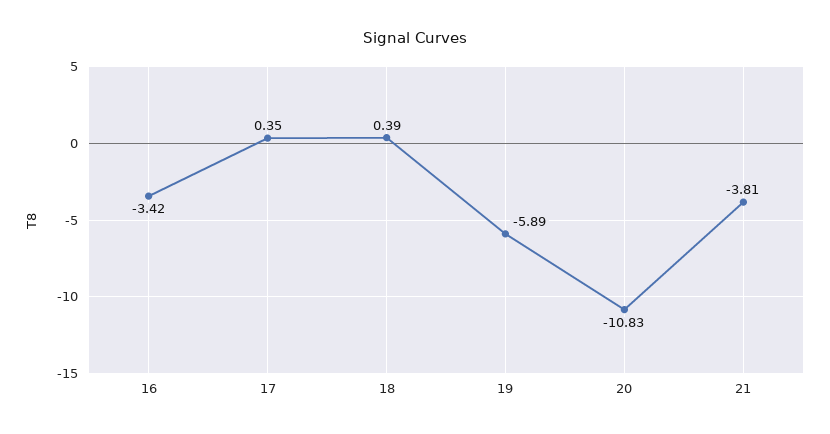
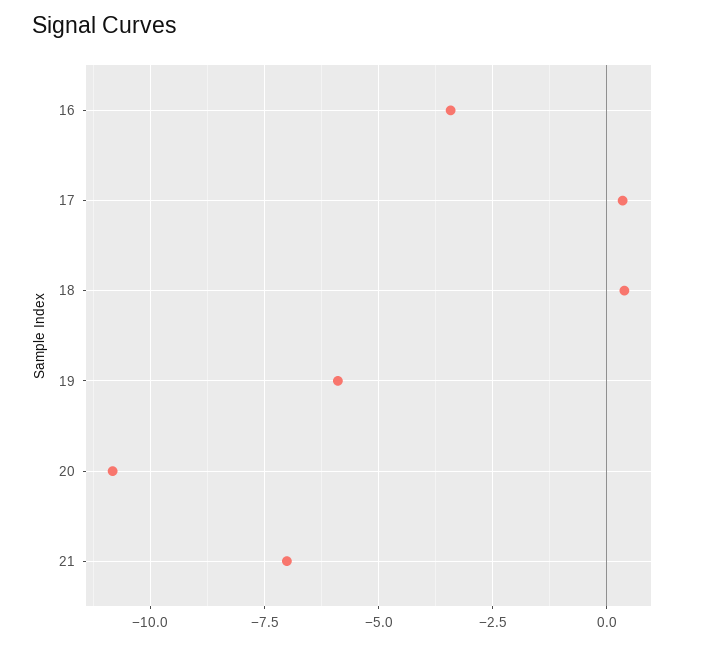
  {
    "16": -3.42,
    "17": 0.35,
    "18": 0.39,
    "19": -5.89,
    "20": -10.83,
-   "21": -3.81
+   "21": -7
  }

